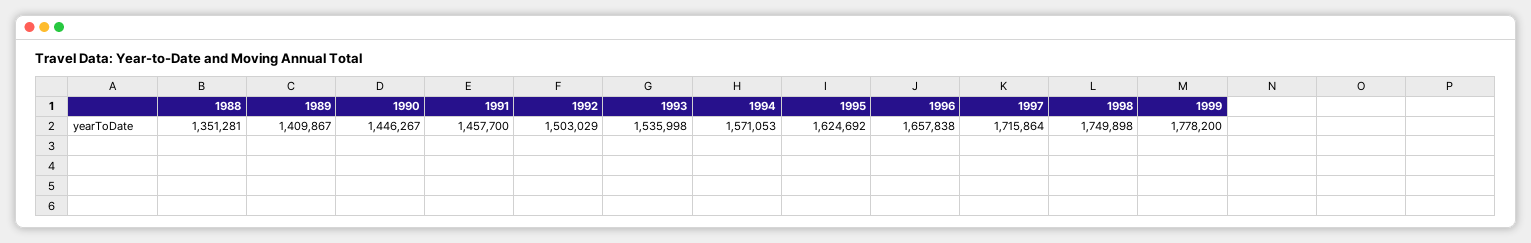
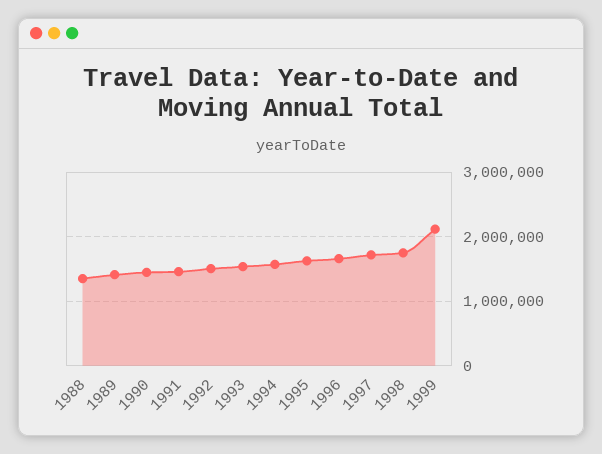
  {
    "1988": 1351281,
    "1989": 1409867,
    "1990": 1446267,
    "1991": 1457700,
    "1992": 1503029,
    "1993": 1535998,
    "1994": 1571053,
    "1995": 1624692,
    "1996": 1657838,
    "1997": 1715864,
    "1998": 1749898,
-   "1999": 1778200
+   "1999": 2100000
  }

